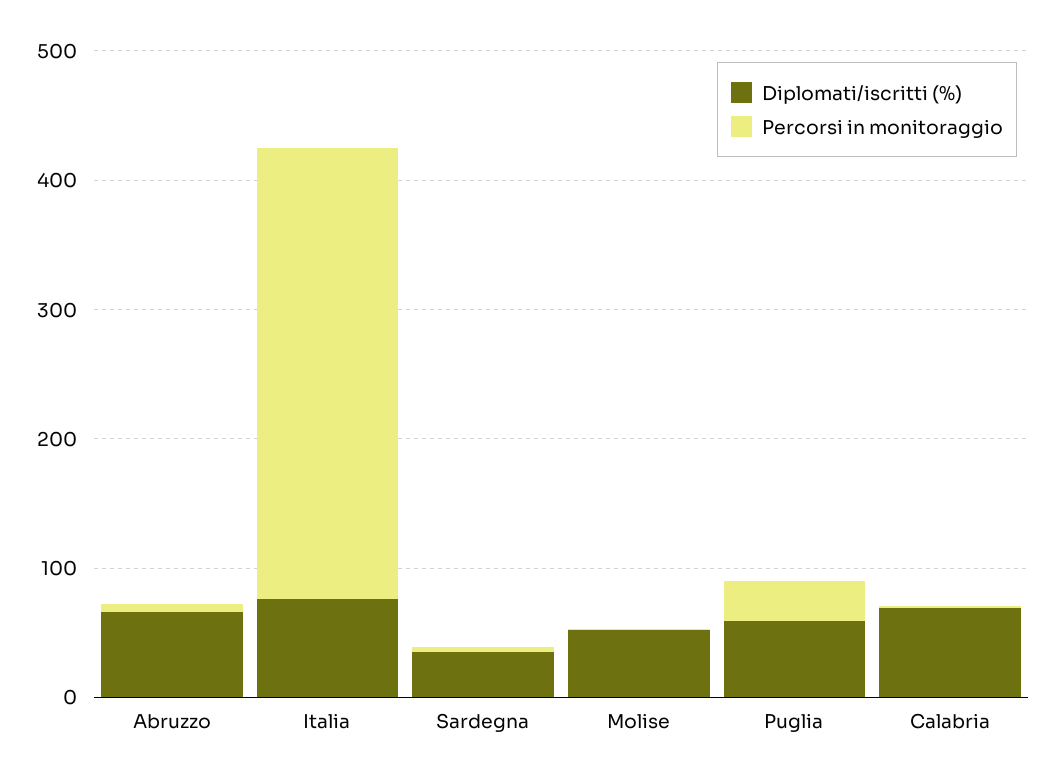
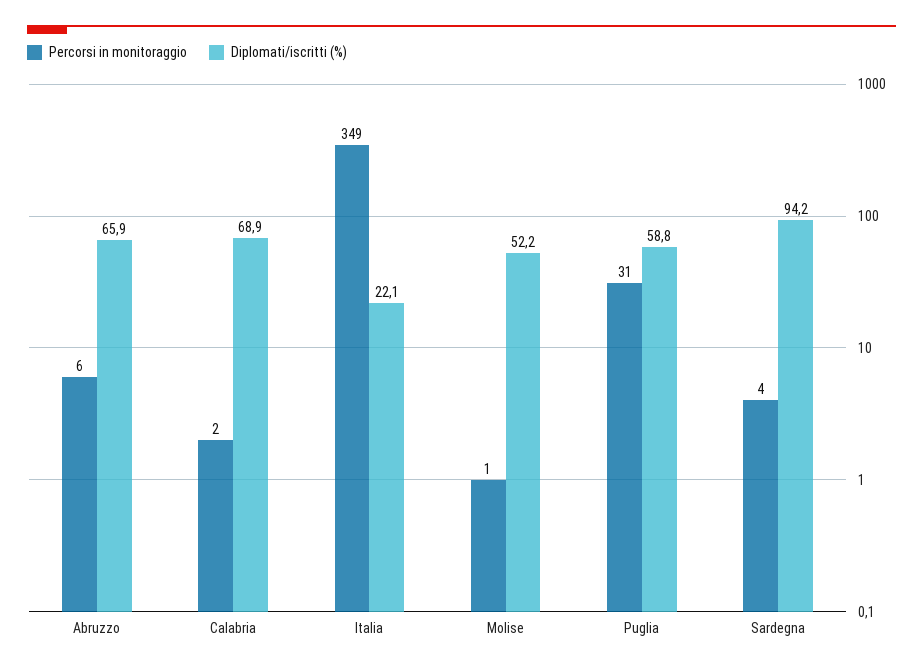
  {
    "Diplomati/iscritti (%)": {
      "Abruzzo": 65.9,
-     "Italia": 80,
+     "Italia": 22.1,
-     "Sardegna": 40,
+     "Sardegna": 94.2,
      "Molise": 52.2,
      "Puglia": 58.8,
      "Calabria": 68.9
    },
    "Percorsi in monitoraggio": {
      "Abruzzo": 6,
      "Italia": 349,
      "Sardegna": 4,
      "Molise": 1,
      "Puglia": 31,
      "Calabria": 2
    }
  }

